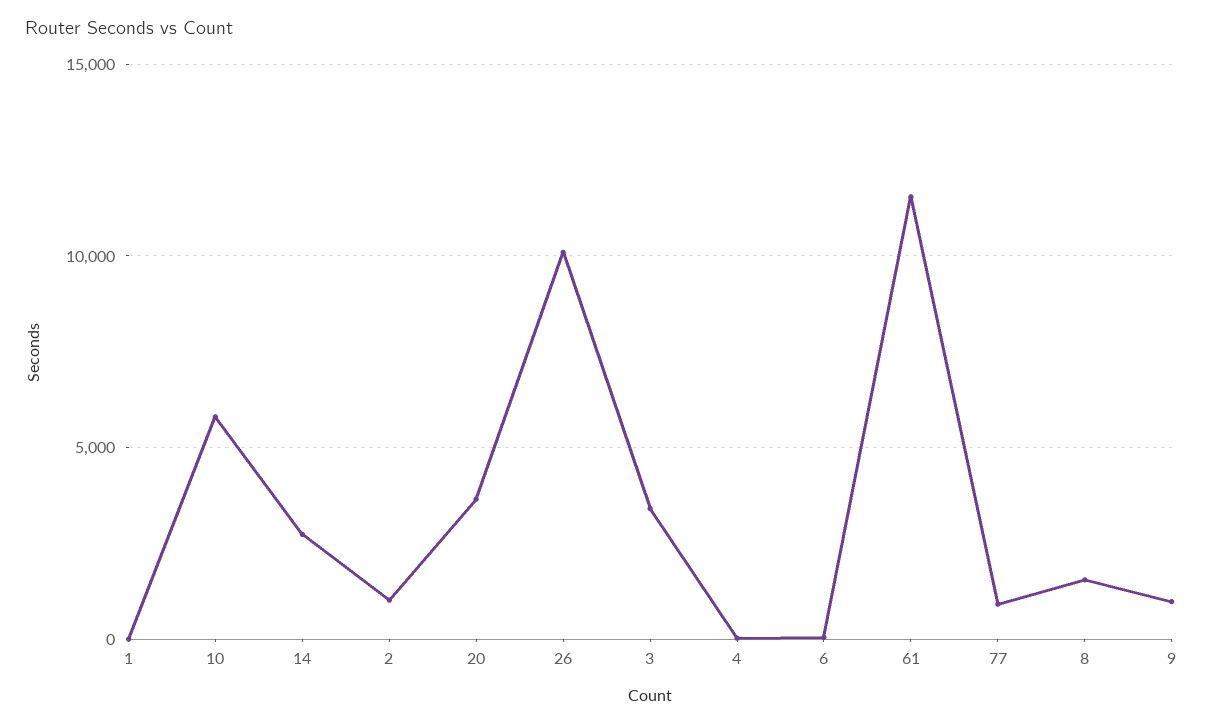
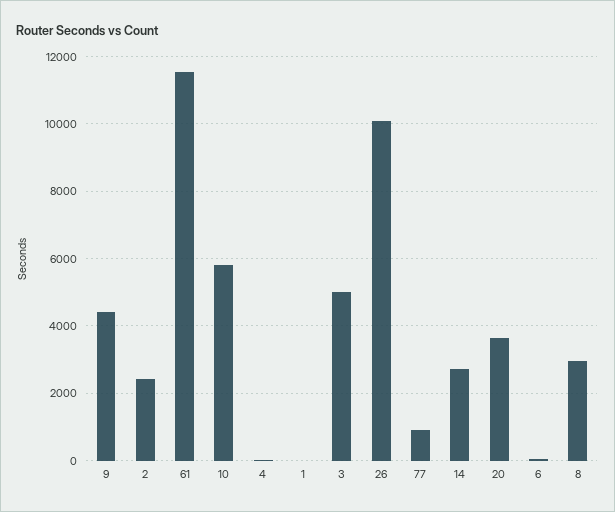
  {
    "1": 0,
    "10": 5800,
    "14": 2800,
-   "2": 1000,
+   "2": 2400,
    "20": 3600,
    "26": 10000,
-   "3": 3500,
+   "3": 5000,
    "4": 0,
    "6": 0,
    "61": 11600,
    "77": 1000,
-   "8": 1500,
+   "8": 3000,
-   "9": 1000
+   "9": 4400
  }

